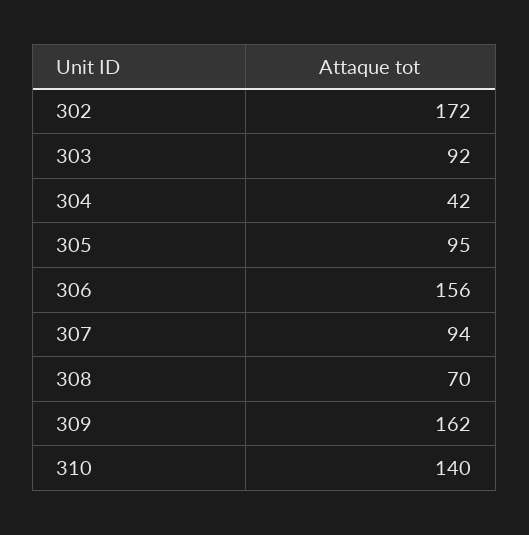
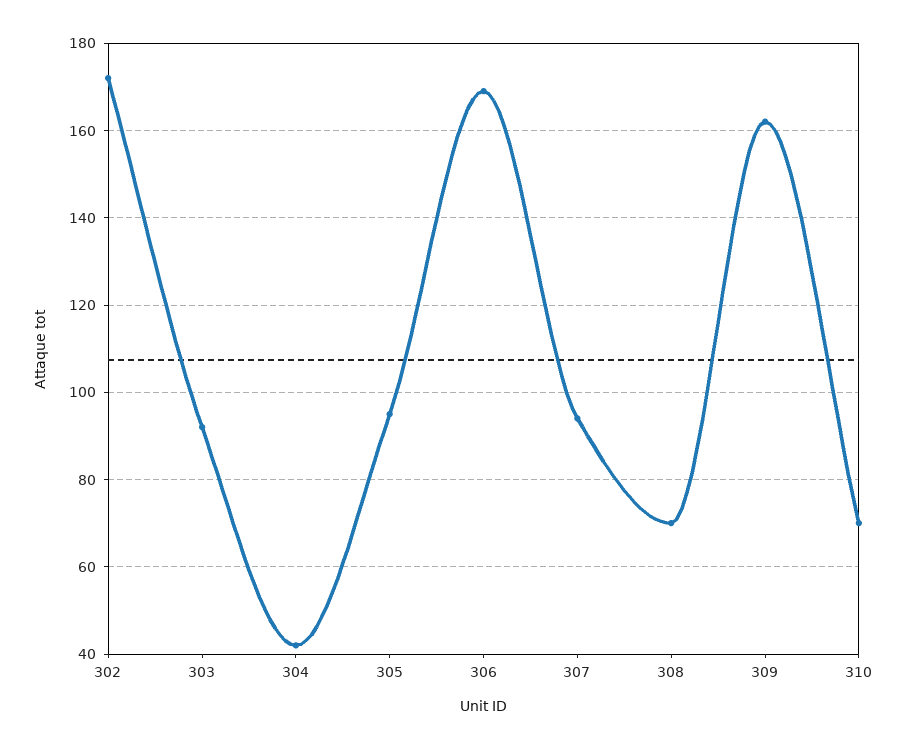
  {
    "302": 172,
    "303": 92,
    "304": 42,
    "305": 95,
-   "306": 156,
+   "306": 170,
    "307": 94,
    "308": 70,
    "309": 162,
-   "310": 140
+   "310": 70
  }

